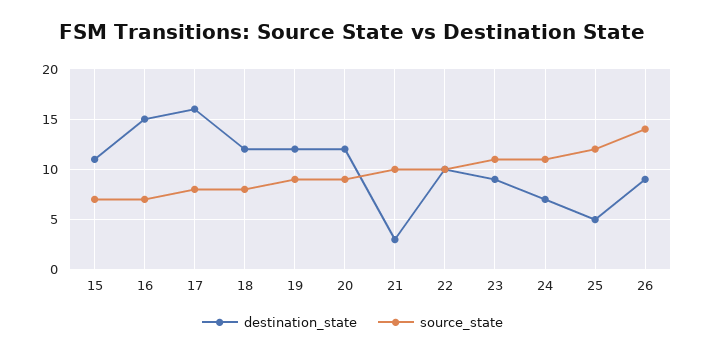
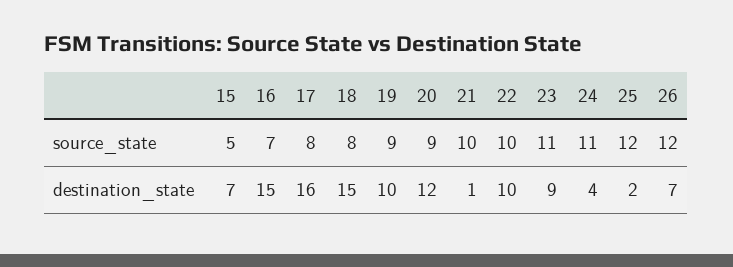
  {
    "destination_state": {
-     "15": 11,
+     "15": 7,
      "16": 15,
      "17": 16,
-     "18": 12,
+     "18": 15,
-     "19": 12,
+     "19": 10,
      "20": 12,
-     "21": 3,
+     "21": 1,
      "22": 10,
      "23": 9,
-     "24": 7,
+     "24": 4,
-     "25": 5,
+     "25": 2,
-     "26": 9
+     "26": 7
    },
    "source_state": {
-     "15": 7,
+     "15": 5,
      "16": 7,
      "17": 8,
      "18": 8,
      "19": 9,
      "20": 9,
      "21": 10,
      "22": 10,
      "23": 11,
      "24": 11,
      "25": 12,
-     "26": 14
+     "26": 12
    }
  }

